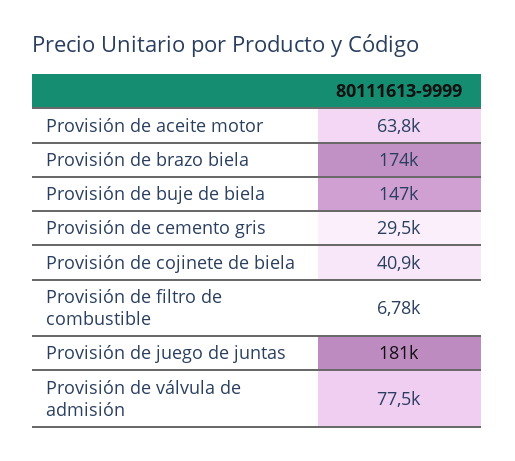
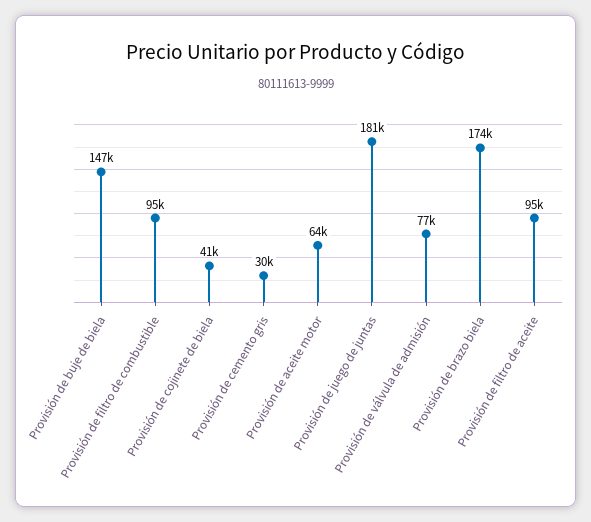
  {
    "Provisión de aceite motor": 63800,
    "Provisión de brazo biela": 174000,
    "Provisión de buje de biela": 147000,
    "Provisión de cemento gris": 29500,
    "Provisión de cojinete de biela": 40900,
-   "Provisión de filtro de combustible": 6780,
+   "Provisión de filtro de combustible": 95000,
    "Provisión de juego de juntas": 181000,
-   "Provisión de válvula de admisión": 77500
+   "Provisión de válvula de admisión": 77500,
+   "Provisión de filtro de aceite": 95000
  }

